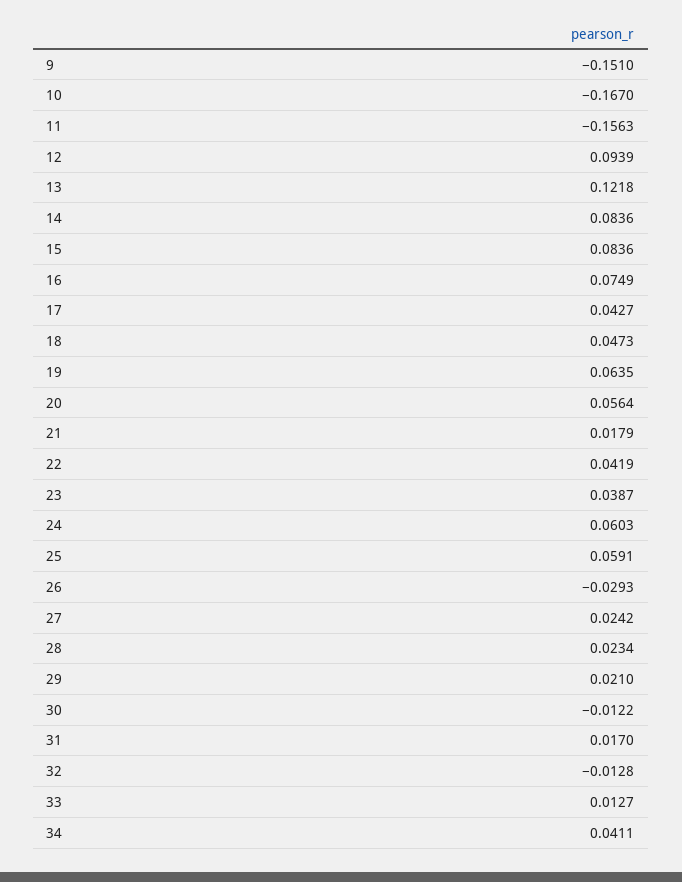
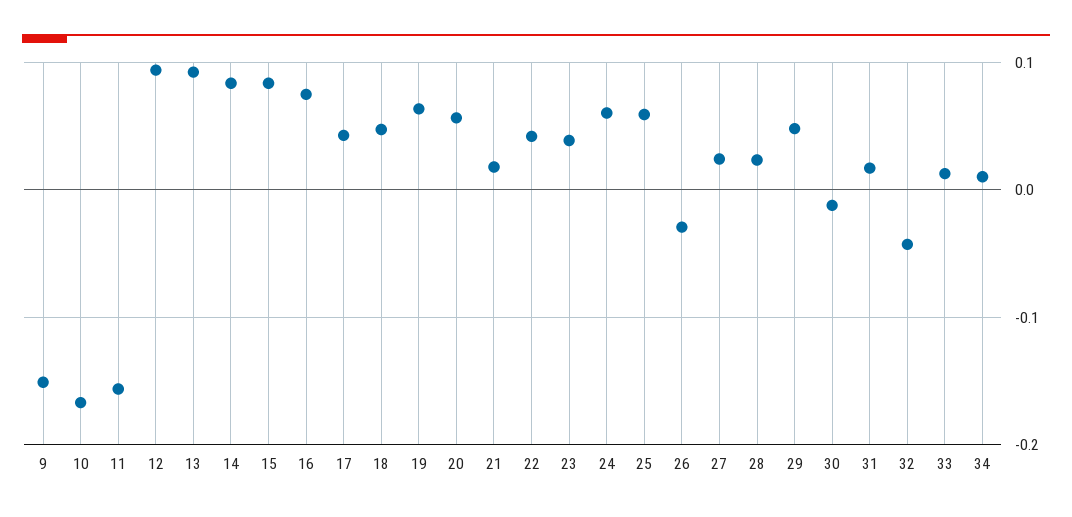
  {
    "9": -0.151,
    "10": -0.167,
    "11": -0.1563,
    "12": 0.0939,
-   "13": 0.1218,
+   "13": 0.09,
    "14": 0.0836,
    "15": 0.0836,
    "16": 0.0749,
    "17": 0.0427,
    "18": 0.0473,
    "19": 0.0635,
    "20": 0.0564,
    "21": 0.0179,
    "22": 0.0419,
    "23": 0.0387,
    "24": 0.0603,
    "25": 0.0591,
    "26": -0.0293,
    "27": 0.0242,
    "28": 0.0234,
-   "29": 0.021,
+   "29": 0.05,
    "30": -0.0122,
    "31": 0.017,
-   "32": -0.0128,
+   "32": -0.04,
    "33": 0.0127,
-   "34": 0.0411
+   "34": 0.01
  }

